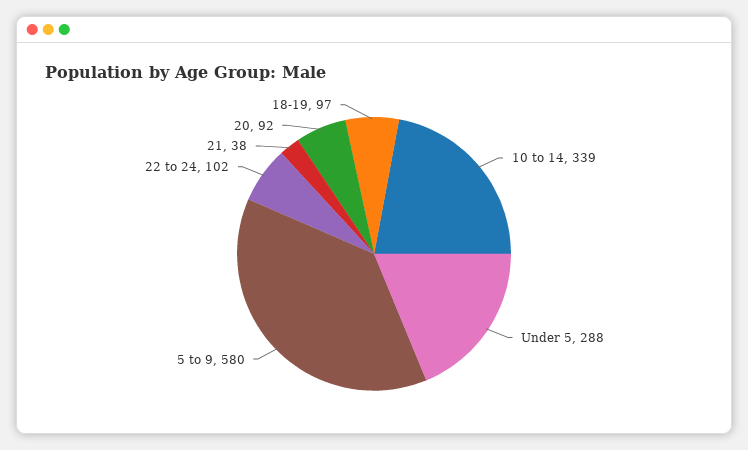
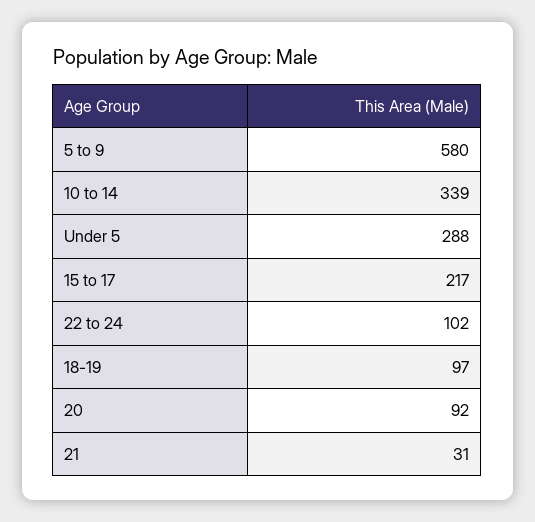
  {
    "10 to 14": 339,
    "Under 5": 288,
    "5 to 9": 580,
    "22 to 24": 102,
-   "21": 38,
+   "21": 31,
    "20": 92,
-   "18-19": 97
+   "18-19": 97,
+   "15 to 17": 217
  }

